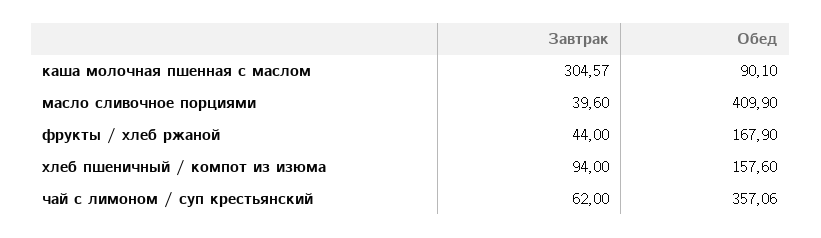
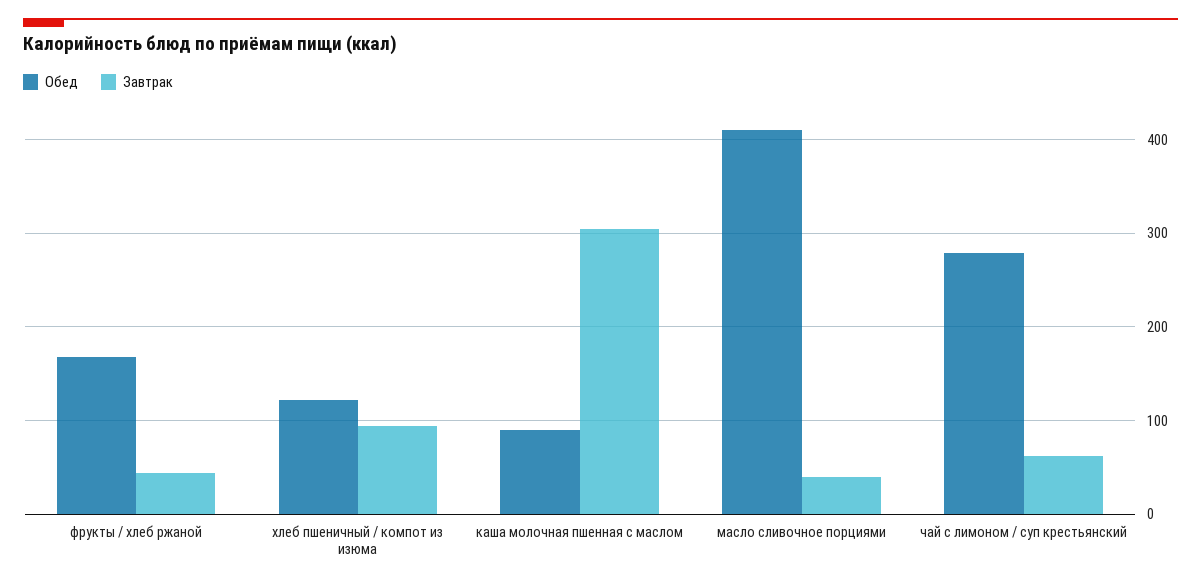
  {
    "Завтрак": {
      "каша молочная пшенная с маслом": 304.57,
      "масло сливочное порциями": 39.6,
      "фрукты / хлеб ржаной": 44,
      "хлеб пшеничный / компот из изюма": 94,
      "чай с лимоном / суп крестьянский": 62
    },
    "Обед": {
      "каша молочная пшенная с маслом": 90.1,
      "масло сливочное порциями": 409.9,
      "фрукты / хлеб ржаной": 167.9,
-     "хлеб пшеничный / компот из изюма": 157.6,
+     "хлеб пшеничный / компот из изюма": 120,
-     "чай с лимоном / суп крестьянский": 357.06
+     "чай с лимоном / суп крестьянский": 280
    }
  }

